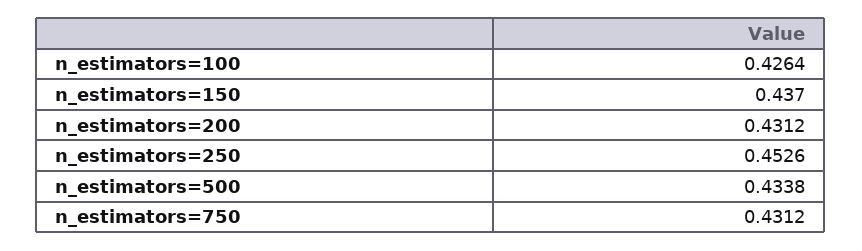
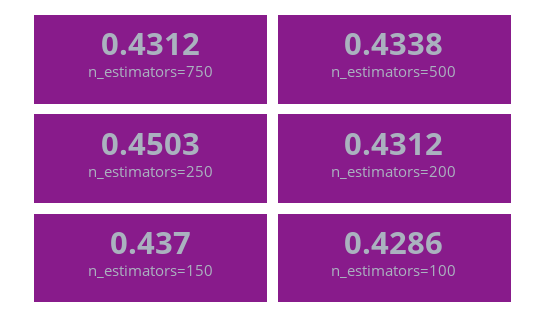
  {
-   "n_estimators=100": 0.4264,
+   "n_estimators=100": 0.4286,
    "n_estimators=150": 0.437,
    "n_estimators=200": 0.4312,
-   "n_estimators=250": 0.4526,
+   "n_estimators=250": 0.4503,
    "n_estimators=500": 0.4338,
    "n_estimators=750": 0.4312
  }

